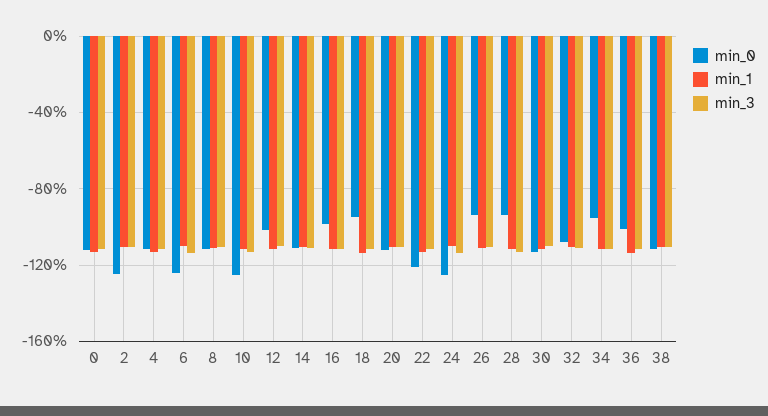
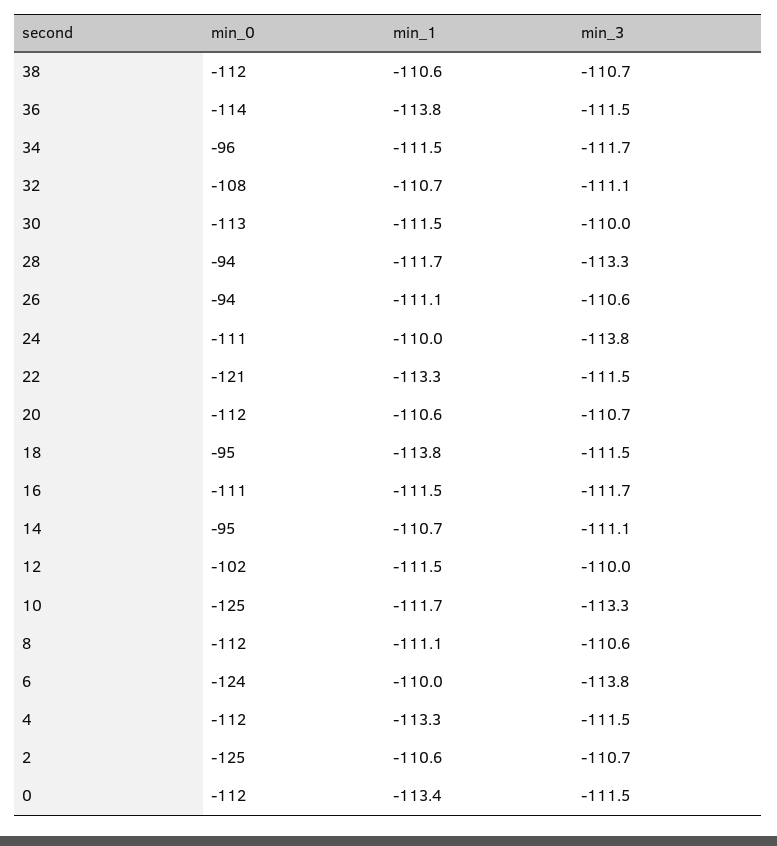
  {
    "min_0": {
      "0": -112,
      "2": -125,
      "4": -112,
      "6": -124,
      "8": -112,
      "10": -125,
      "12": -102,
-     "14": -110,
+     "14": -95,
-     "16": -100,
+     "16": -111,
      "18": -95,
      "20": -112,
      "22": -121,
-     "24": -125,
+     "24": -111,
      "26": -94,
      "28": -94,
      "30": -113,
      "32": -108,
      "34": -96,
-     "36": -100,
+     "36": -114,
      "38": -112
    },
    "min_1": {
      "0": -113.4,
      "2": -110.6,
      "4": -113.3,
      "6": -110,
      "8": -111.1,
      "10": -111.7,
      "12": -111.5,
      "14": -110.7,
      "16": -111.5,
      "18": -113.8,
      "20": -110.6,
      "22": -113.3,
      "24": -110,
      "26": -111.1,
      "28": -111.7,
      "30": -111.5,
      "32": -110.7,
      "34": -111.5,
      "36": -113.8,
      "38": -110.6
    },
    "min_3": {
      "0": -111.5,
      "2": -110.7,
      "4": -111.5,
      "6": -113.8,
      "8": -110.6,
      "10": -113.3,
      "12": -110,
      "14": -111.1,
      "16": -111.7,
      "18": -111.5,
      "20": -110.7,
      "22": -111.5,
      "24": -113.8,
      "26": -110.6,
      "28": -113.3,
      "30": -110,
      "32": -111.1,
      "34": -111.7,
      "36": -111.5,
      "38": -110.7
    }
  }

